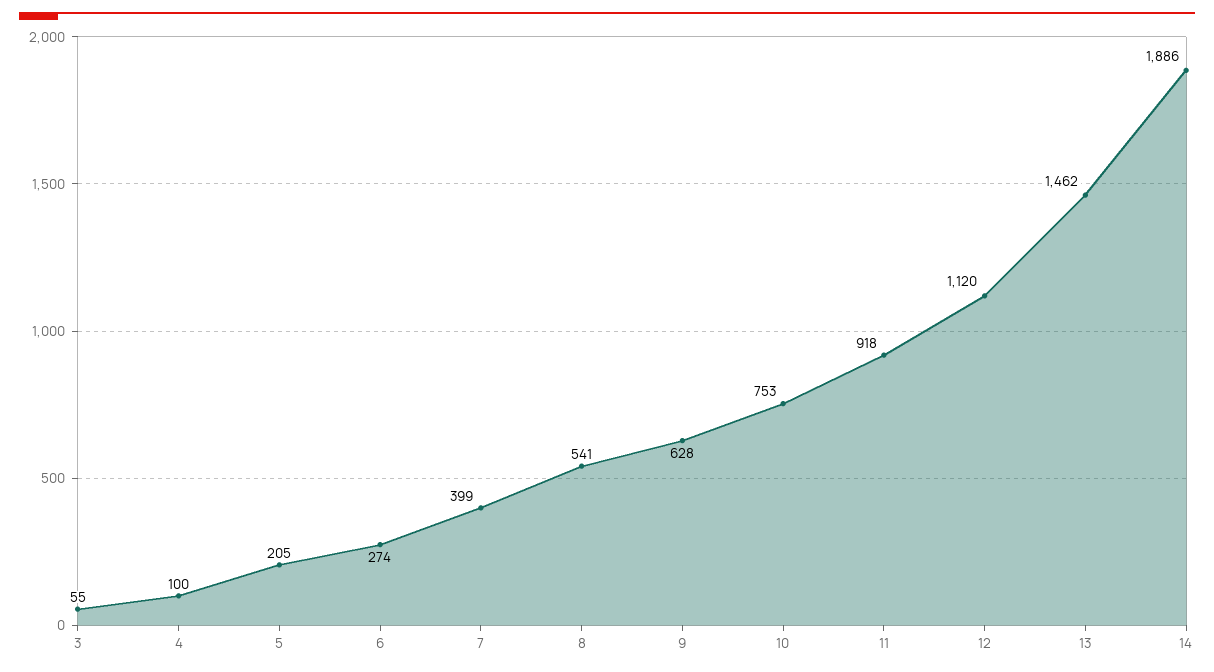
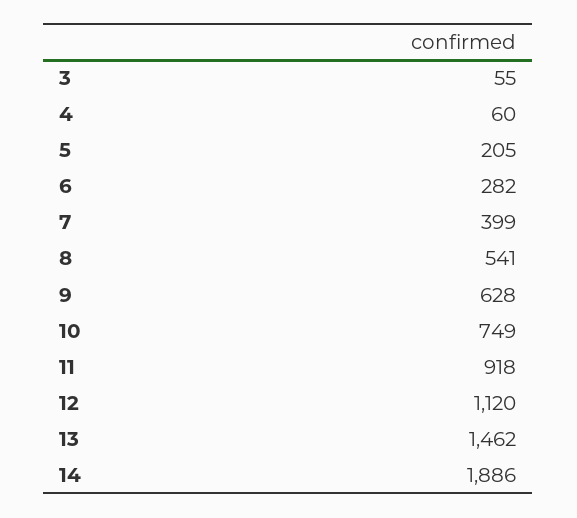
  {
    "3": 55,
-   "4": 100,
+   "4": 60,
    "5": 205,
-   "6": 274,
+   "6": 282,
    "7": 399,
    "8": 541,
    "9": 628,
-   "10": 753,
+   "10": 749,
    "11": 918,
    "12": 1120,
    "13": 1462,
    "14": 1886
  }

